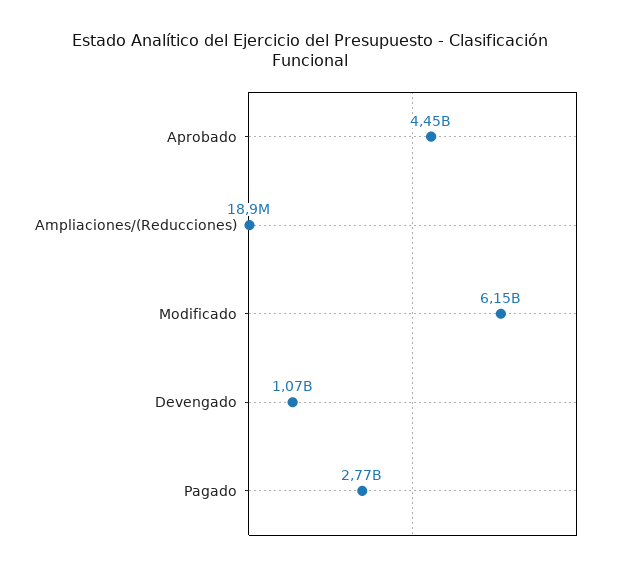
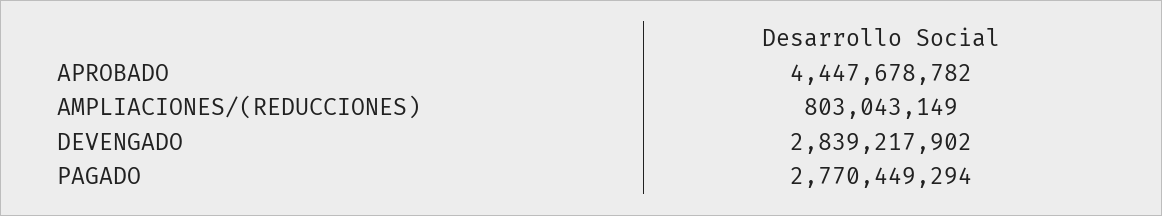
  {
    "Aprobado": 4447678782,
-   "Ampliaciones/(Reducciones)": 18900000,
+   "Ampliaciones/(Reducciones)": 803043149,
-   "Modificado": 6150000000,
-   "Devengado": 1070000000,
+   "Devengado": 2839217902,
    "Pagado": 2770449294
  }

